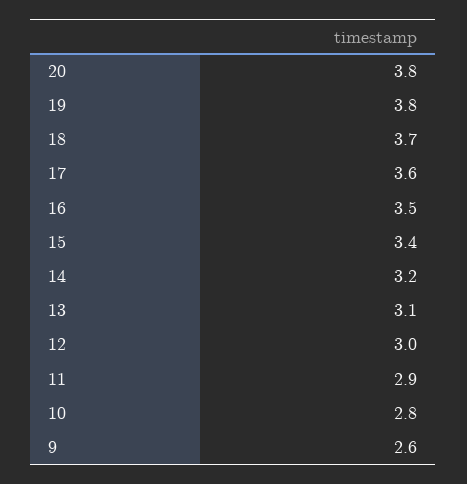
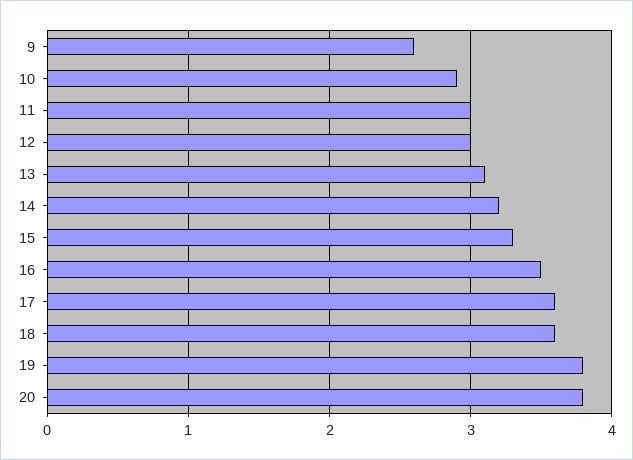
  {
    "20": 3.8,
    "19": 3.8,
-   "18": 3.7,
+   "18": 3.6,
    "17": 3.6,
    "16": 3.5,
-   "15": 3.4,
+   "15": 3.3,
    "14": 3.2,
    "13": 3.1,
    "12": 3,
-   "11": 2.9,
+   "11": 3,
-   "10": 2.8,
+   "10": 2.9,
    "9": 2.6
  }

